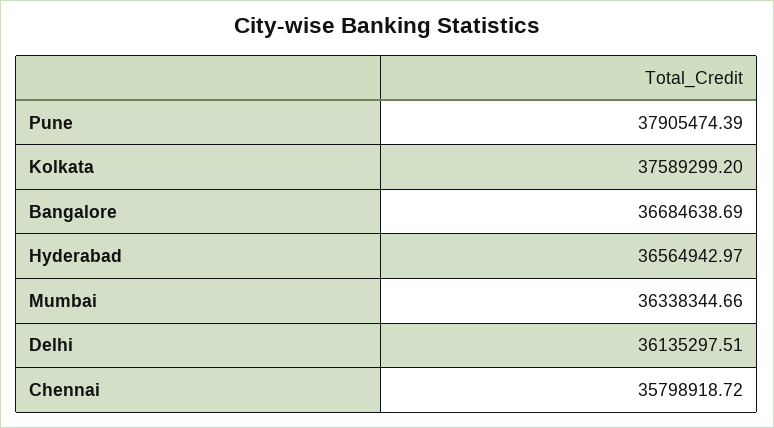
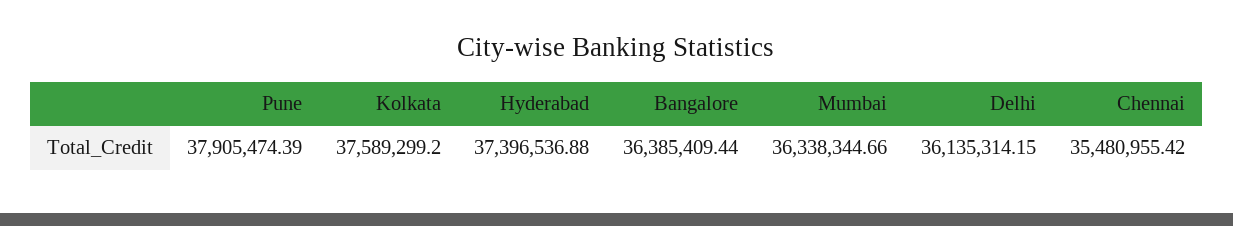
  {
    "Pune": 37905474.39,
    "Kolkata": 37589299.2,
-   "Bangalore": 36684638.69,
+   "Bangalore": 36385409.44,
-   "Hyderabad": 36564942.97,
+   "Hyderabad": 37396536.88,
    "Mumbai": 36338344.66,
-   "Delhi": 36135297.51,
+   "Delhi": 36135314.15,
-   "Chennai": 35798918.72
+   "Chennai": 35480955.42
  }

